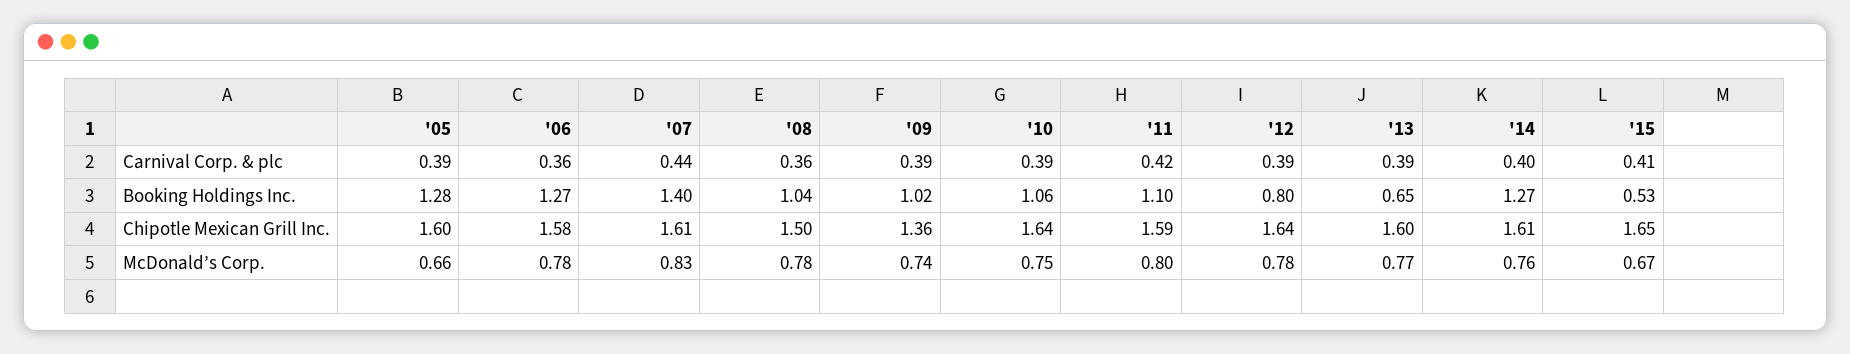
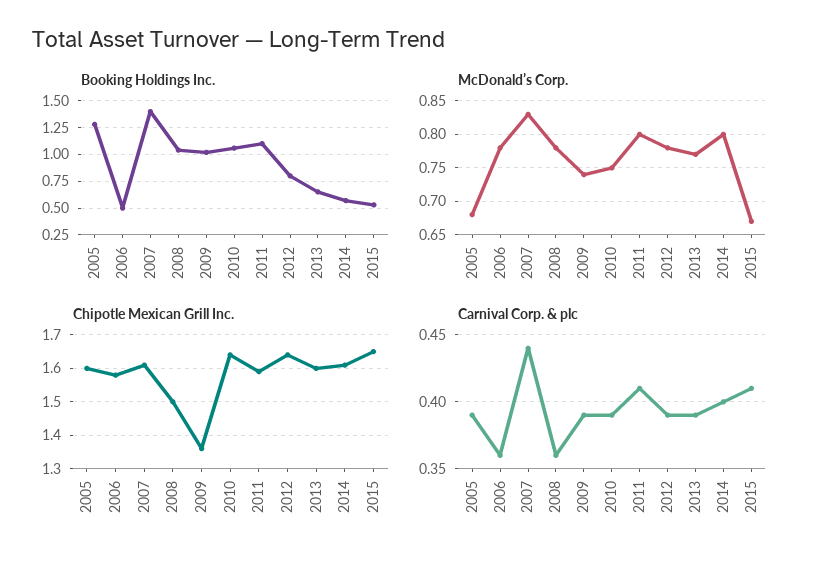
  {
    "Carnival Corp. & plc": {
      "'05": 0.39,
      "'06": 0.36,
      "'07": 0.44,
      "'08": 0.36,
      "'09": 0.39,
      "'10": 0.39,
-     "'11": 0.42,
+     "'11": 0.41,
      "'12": 0.39,
      "'13": 0.39,
      "'14": 0.4,
      "'15": 0.41
    },
    "Booking Holdings Inc.": {
      "'05": 1.28,
-     "'06": 1.27,
+     "'06": 0.5,
      "'07": 1.4,
      "'08": 1.04,
      "'09": 1.02,
      "'10": 1.06,
      "'11": 1.1,
      "'12": 0.8,
      "'13": 0.65,
-     "'14": 1.27,
+     "'14": 0.5,
      "'15": 0.53
    },
    "Chipotle Mexican Grill Inc.": {
      "'05": 1.6,
      "'06": 1.58,
      "'07": 1.61,
      "'08": 1.5,
      "'09": 1.36,
      "'10": 1.64,
      "'11": 1.59,
      "'12": 1.64,
      "'13": 1.6,
      "'14": 1.61,
      "'15": 1.65
    },
    "McDonald’s Corp.": {
-     "'05": 0.66,
+     "'05": 0.68,
      "'06": 0.78,
      "'07": 0.83,
      "'08": 0.78,
      "'09": 0.74,
      "'10": 0.75,
      "'11": 0.8,
      "'12": 0.78,
      "'13": 0.77,
-     "'14": 0.76,
+     "'14": 0.8,
      "'15": 0.67
    }
  }

